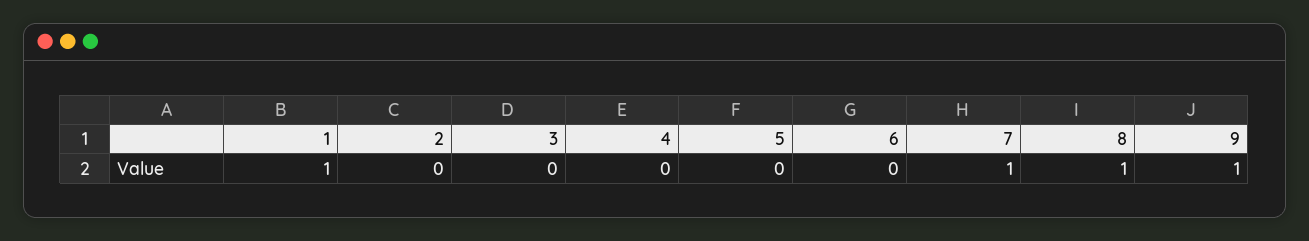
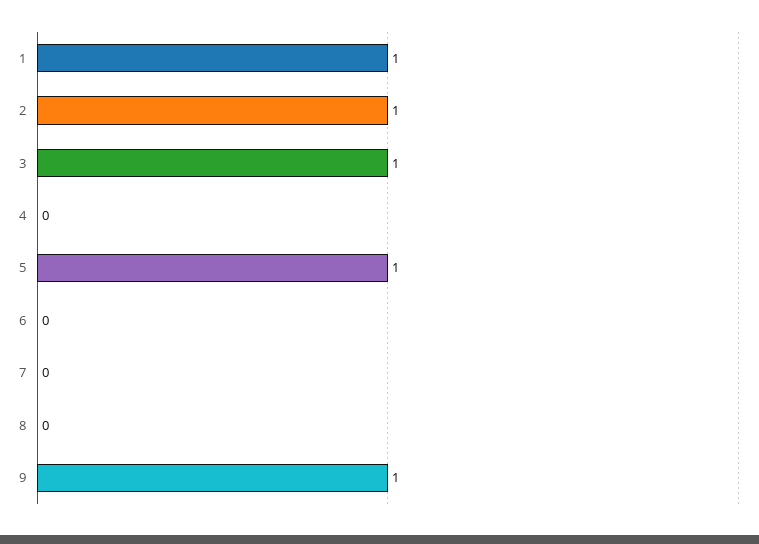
  {
    "1": 1,
-   "2": 0,
+   "2": 1,
-   "3": 0,
+   "3": 1,
    "4": 0,
-   "5": 0,
+   "5": 1,
    "6": 0,
-   "7": 1,
+   "7": 0,
-   "8": 1,
+   "8": 0,
    "9": 1
  }

